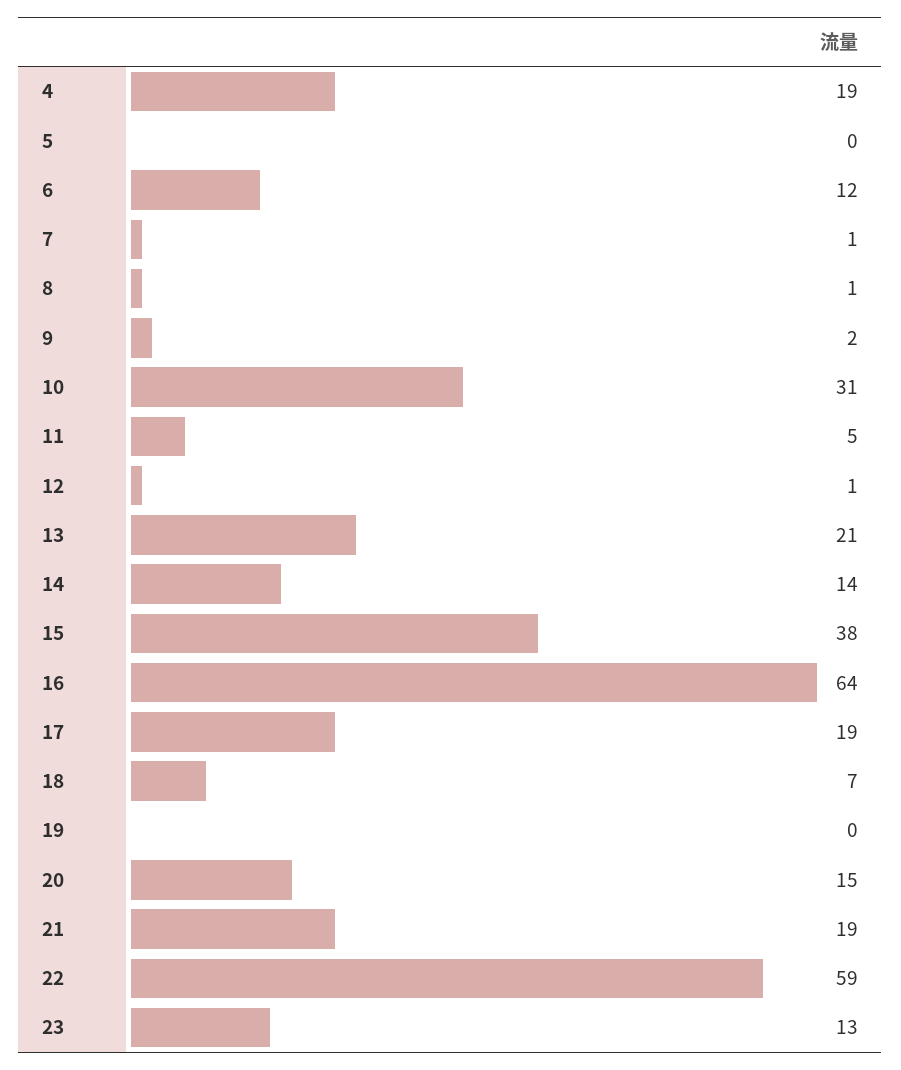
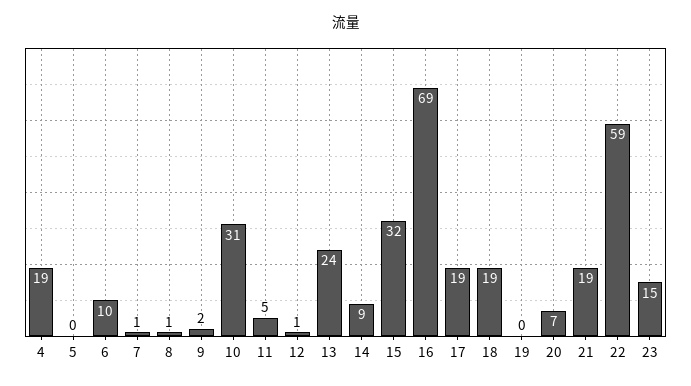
  {
    "4": 19,
    "5": 0,
-   "6": 12,
+   "6": 10,
    "7": 1,
    "8": 1,
    "9": 2,
    "10": 31,
    "11": 5,
    "12": 1,
-   "13": 21,
+   "13": 24,
-   "14": 14,
+   "14": 9,
-   "15": 38,
+   "15": 32,
-   "16": 64,
+   "16": 69,
    "17": 19,
-   "18": 7,
+   "18": 19,
    "19": 0,
-   "20": 15,
+   "20": 7,
    "21": 19,
    "22": 59,
-   "23": 13
+   "23": 15
  }

